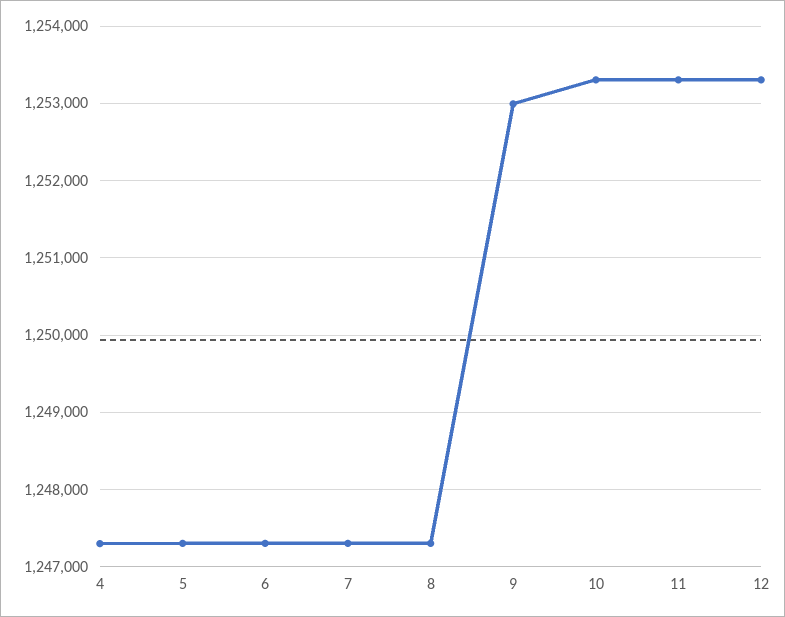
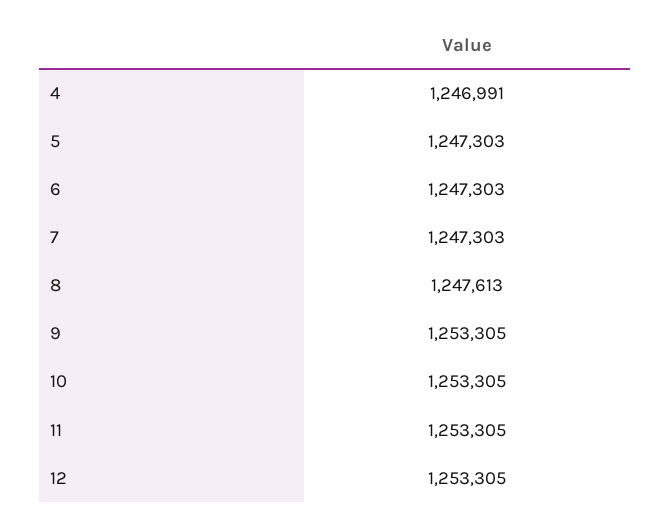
  {
-   "4": 1247300,
+   "4": 1246991,
    "5": 1247303,
    "6": 1247303,
    "7": 1247303,
-   "8": 1247300,
+   "8": 1247613,
-   "9": 1253000,
+   "9": 1253305,
    "10": 1253305,
    "11": 1253305,
    "12": 1253305
  }

